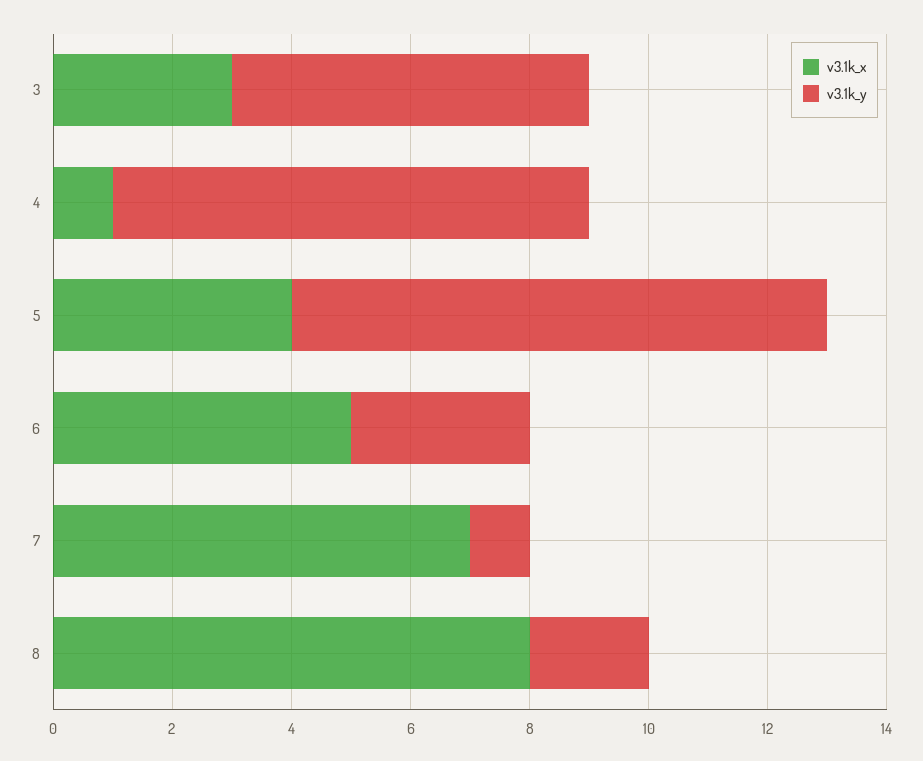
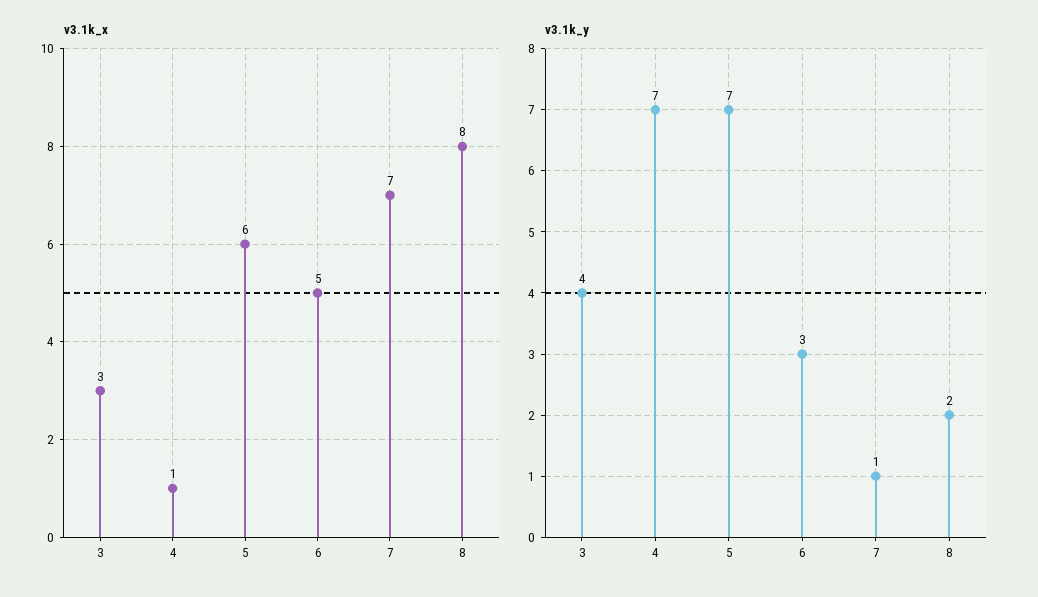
  {
    "v3.1k_x": {
      "3": 3,
      "4": 1,
-     "5": 4,
+     "5": 6,
      "6": 5,
      "7": 7,
      "8": 8
    },
    "v3.1k_y": {
-     "3": 6,
+     "3": 4,
-     "4": 8,
+     "4": 7,
-     "5": 9,
+     "5": 7,
      "6": 3,
      "7": 1,
      "8": 2
    }
  }

